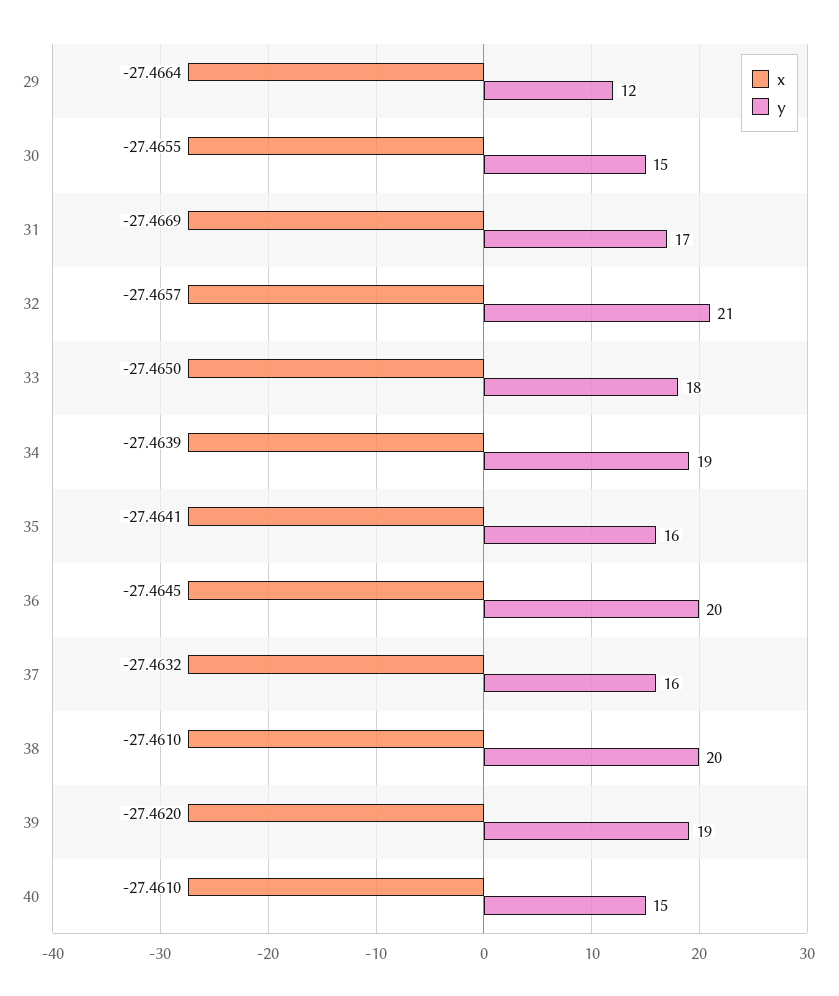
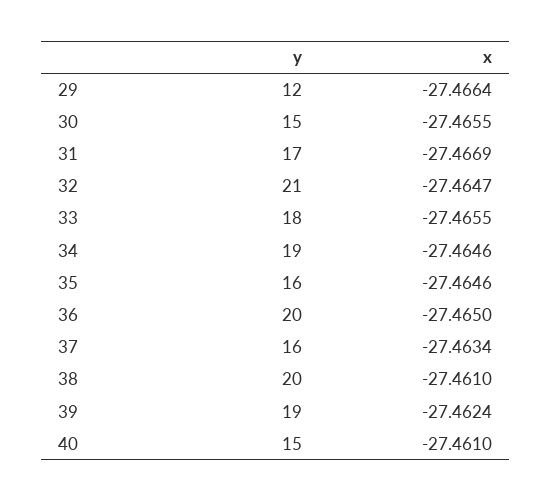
  {
    "x": {
      "29": -27.4664,
      "30": -27.4655,
      "31": -27.4669,
-     "32": -27.4657,
+     "32": -27.4647,
-     "33": -27.465,
+     "33": -27.4655,
-     "34": -27.4639,
+     "34": -27.4646,
-     "35": -27.4641,
+     "35": -27.4646,
-     "36": -27.4645,
+     "36": -27.465,
-     "37": -27.4632,
+     "37": -27.4634,
      "38": -27.461,
-     "39": -27.462,
+     "39": -27.4624,
      "40": -27.461
    },
    "y": {
      "29": 12,
      "30": 15,
      "31": 17,
      "32": 21,
      "33": 18,
      "34": 19,
      "35": 16,
      "36": 20,
      "37": 16,
      "38": 20,
      "39": 19,
      "40": 15
    }
  }

